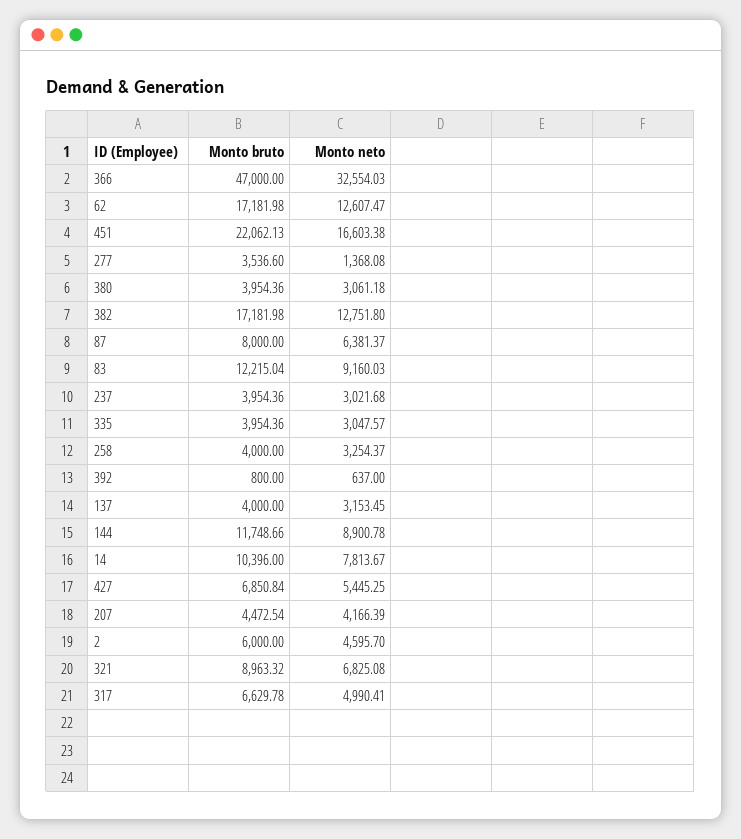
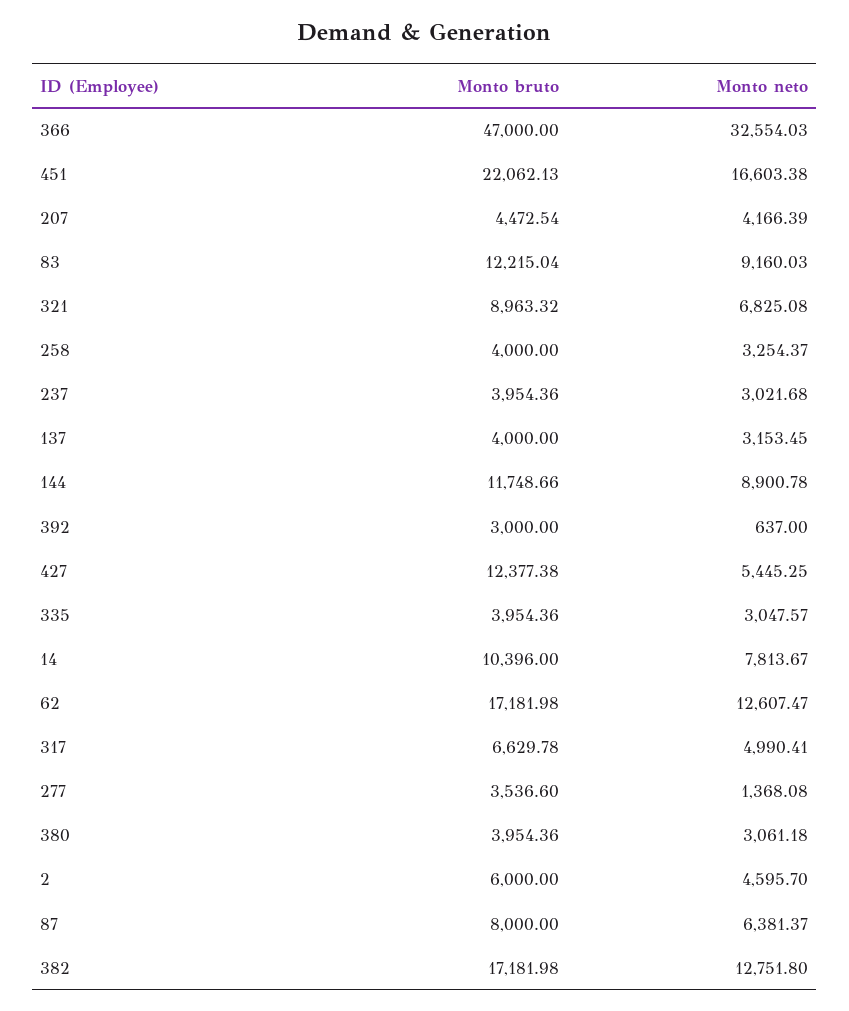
  {
    "Monto bruto": {
      "366": 47000,
      "62": 17181.98,
      "451": 22062.13,
      "277": 3536.6,
      "380": 3954.36,
      "382": 17181.98,
      "87": 8000,
      "83": 12215.04,
      "237": 3954.36,
      "335": 3954.36,
      "258": 4000,
-     "392": 800,
+     "392": 3000,
      "137": 4000,
      "144": 11748.66,
      "14": 10396,
-     "427": 6850.84,
+     "427": 12377.38,
      "207": 4472.54,
      "2": 6000,
      "321": 8963.32,
      "317": 6629.78
    },
    "Monto neto": {
      "366": 32554.03,
      "62": 12607.47,
      "451": 16603.38,
      "277": 1368.08,
      "380": 3061.18,
      "382": 12751.8,
      "87": 6381.37,
      "83": 9160.03,
      "237": 3021.68,
      "335": 3047.57,
      "258": 3254.37,
      "392": 637,
      "137": 3153.45,
      "144": 8900.78,
      "14": 7813.67,
      "427": 5445.25,
      "207": 4166.39,
      "2": 4595.7,
      "321": 6825.08,
      "317": 4990.41
    }
  }

